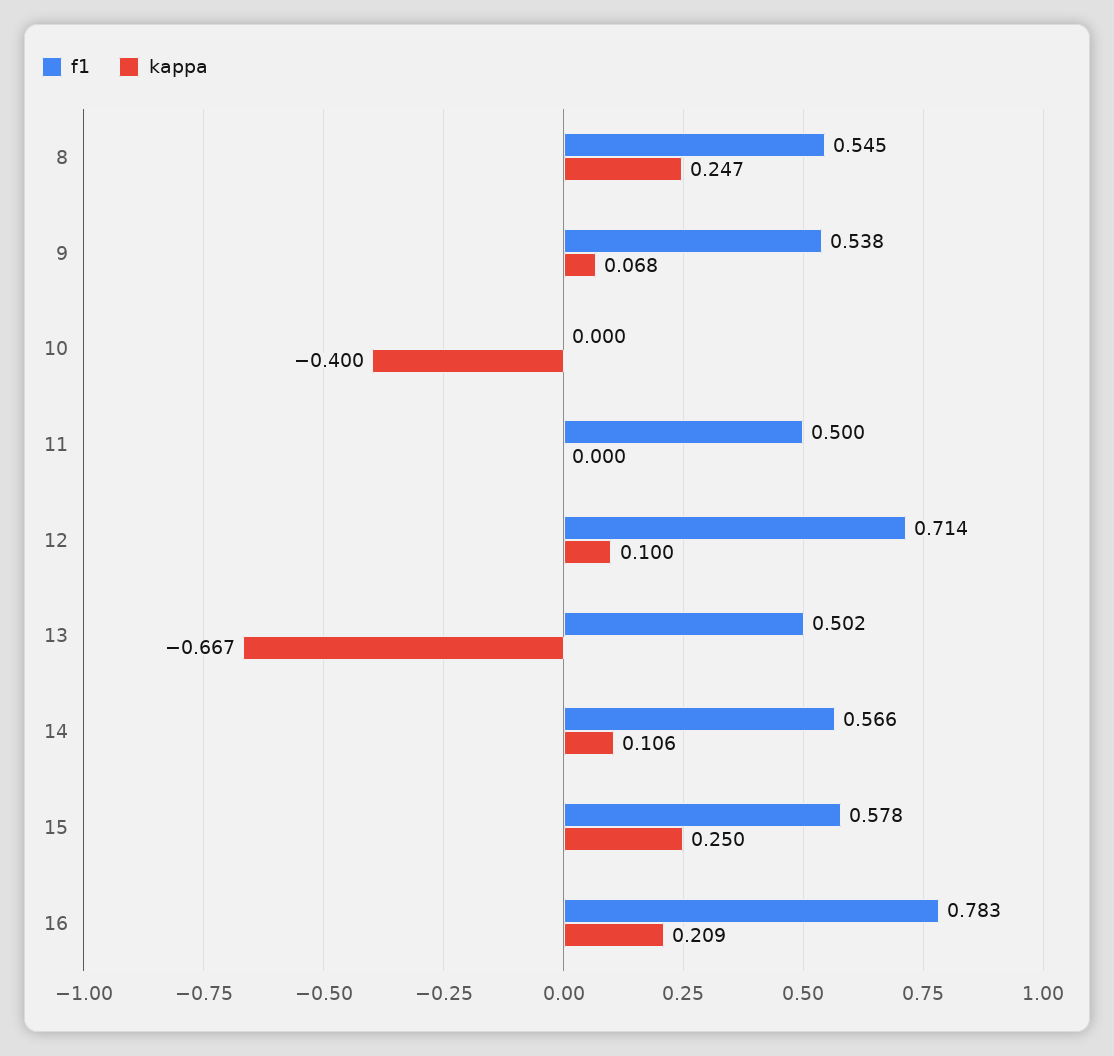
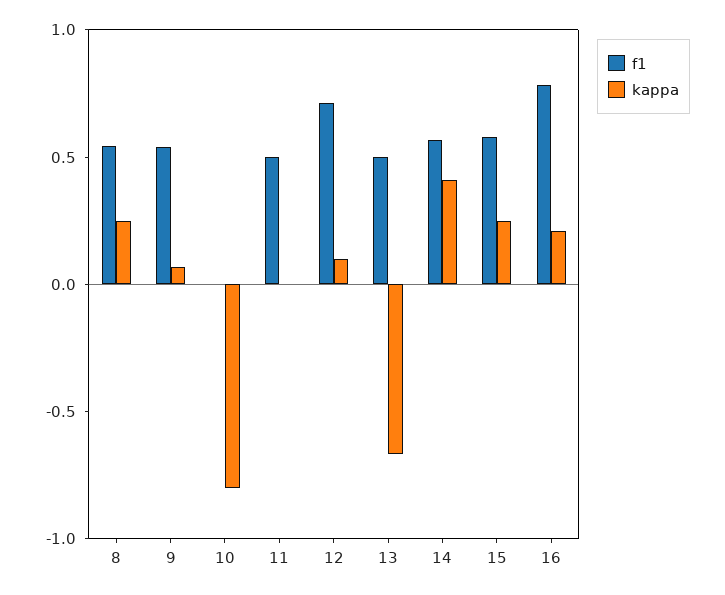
  {
    "f1": {
      "8": 0.545,
      "9": 0.538,
      "10": 0,
      "11": 0.5,
      "12": 0.714,
      "13": 0.502,
      "14": 0.566,
      "15": 0.578,
      "16": 0.783
    },
    "kappa": {
      "8": 0.247,
      "9": 0.068,
-     "10": -0.4,
+     "10": -0.8,
      "11": 0,
      "12": 0.1,
      "13": -0.667,
-     "14": 0.106,
+     "14": 0.4,
      "15": 0.25,
      "16": 0.209
    }
  }

